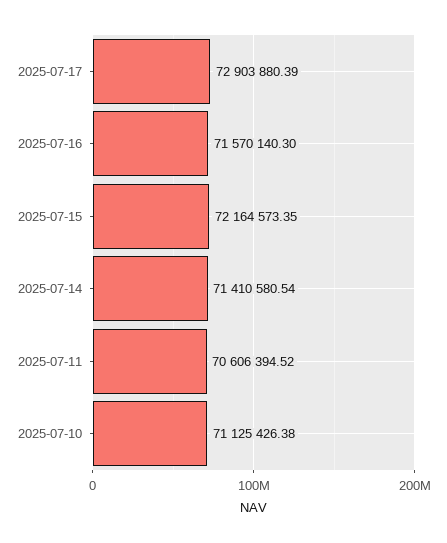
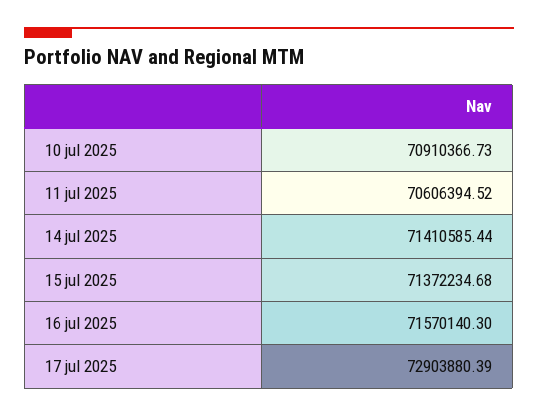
  {
    "2025-07-17": 72903880.39,
    "2025-07-16": 71570140.3,
-   "2025-07-15": 72164573.35,
+   "2025-07-15": 71372234.68,
-   "2025-07-14": 71410580.54,
+   "2025-07-14": 71410585.44,
    "2025-07-11": 70606394.52,
-   "2025-07-10": 71125426.38
+   "2025-07-10": 70910366.73
  }

